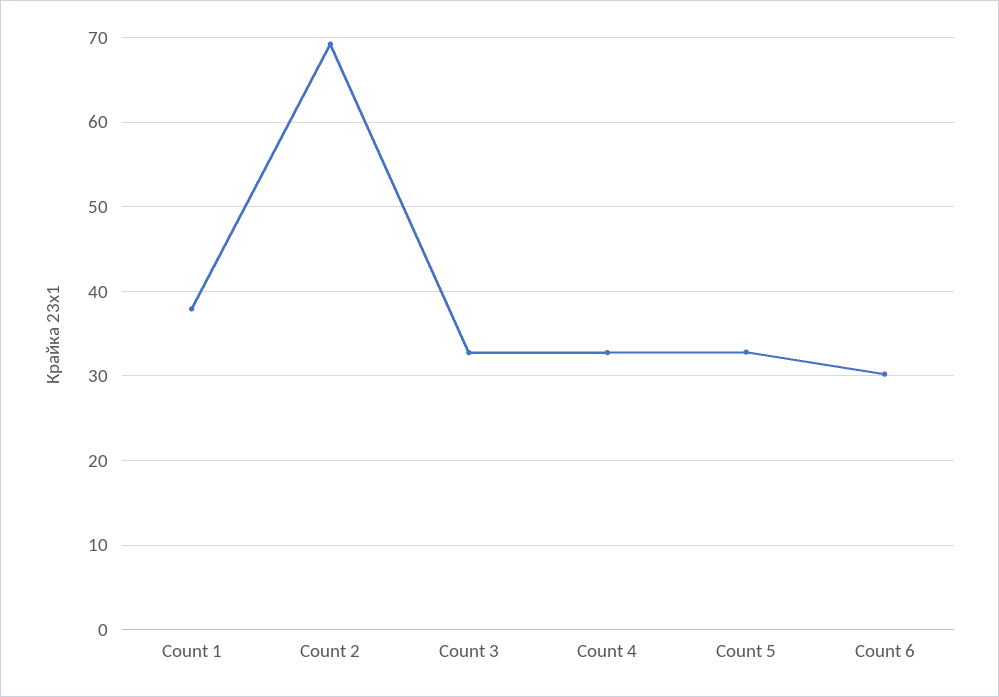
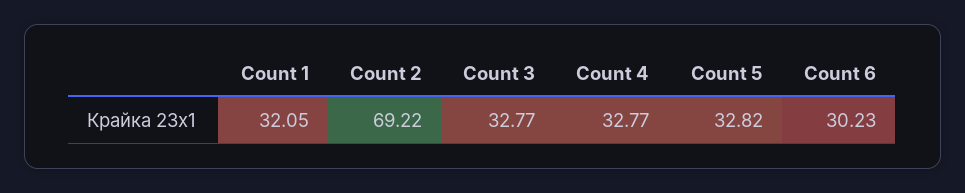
  {
-   "Count 1": 38,
+   "Count 1": 32.05,
    "Count 2": 69.22,
    "Count 3": 32.77,
    "Count 4": 32.77,
    "Count 5": 32.82,
    "Count 6": 30.23
  }

